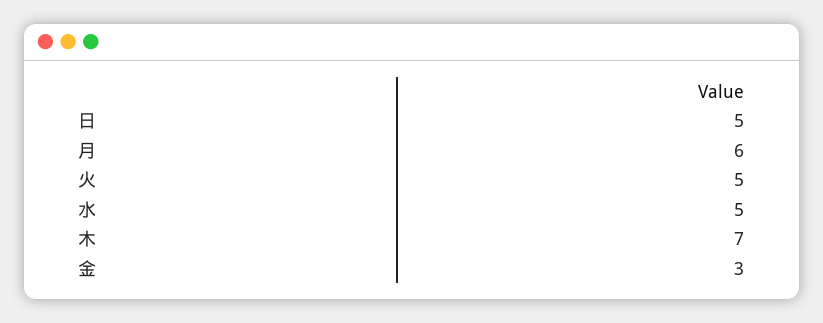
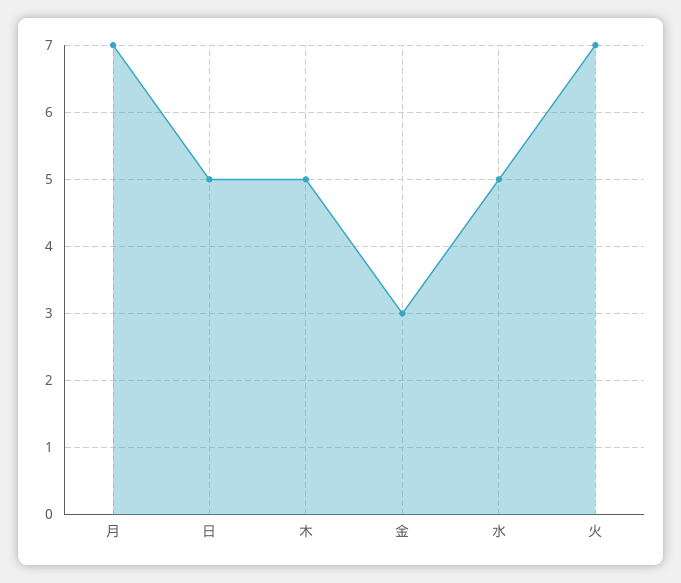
  {
    "日": 5,
-   "月": 6,
+   "月": 7,
-   "火": 5,
+   "火": 7,
    "水": 5,
-   "木": 7,
+   "木": 5,
    "金": 3
  }

